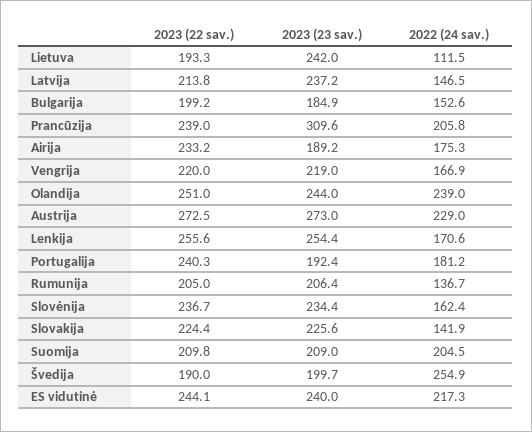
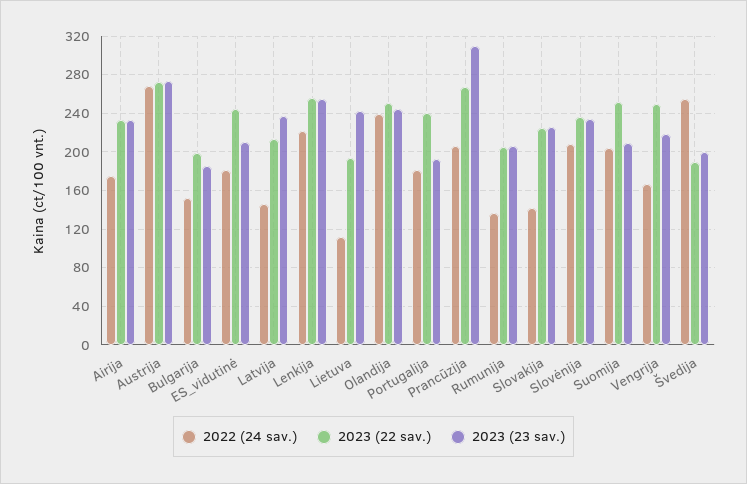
  {
    "2023 (22 sav.)": {
      "Lietuva": 193.3,
      "Latvija": 213.8,
      "Bulgarija": 199.2,
-     "Prancūzija": 239,
+     "Prancūzija": 270,
      "Airija": 233.2,
-     "Vengrija": 220,
+     "Vengrija": 250,
      "Olandija": 251,
      "Austrija": 272.5,
      "Lenkija": 255.6,
      "Portugalija": 240.3,
      "Rumunija": 205,
      "Slovėnija": 236.7,
      "Slovakija": 224.4,
-     "Suomija": 209.8,
+     "Suomija": 250,
      "Švedija": 190,
      "ES vidutinė": 244.1
    },
    "2023 (23 sav.)": {
      "Lietuva": 242,
      "Latvija": 237.2,
      "Bulgarija": 184.9,
      "Prancūzija": 309.6,
-     "Airija": 189.2,
+     "Airija": 230,
      "Vengrija": 219,
      "Olandija": 244,
      "Austrija": 273,
      "Lenkija": 254.4,
      "Portugalija": 192.4,
      "Rumunija": 206.4,
      "Slovėnija": 234.4,
      "Slovakija": 225.6,
      "Suomija": 209,
      "Švedija": 199.7,
-     "ES vidutinė": 240
+     "ES vidutinė": 210
    },
    "2022 (24 sav.)": {
      "Lietuva": 111.5,
      "Latvija": 146.5,
      "Bulgarija": 152.6,
      "Prancūzija": 205.8,
      "Airija": 175.3,
      "Vengrija": 166.9,
      "Olandija": 239,
-     "Austrija": 229,
+     "Austrija": 270,
-     "Lenkija": 170.6,
+     "Lenkija": 220,
      "Portugalija": 181.2,
      "Rumunija": 136.7,
-     "Slovėnija": 162.4,
+     "Slovėnija": 210,
      "Slovakija": 141.9,
      "Suomija": 204.5,
      "Švedija": 254.9,
-     "ES vidutinė": 217.3
+     "ES vidutinė": 180
    }
  }

